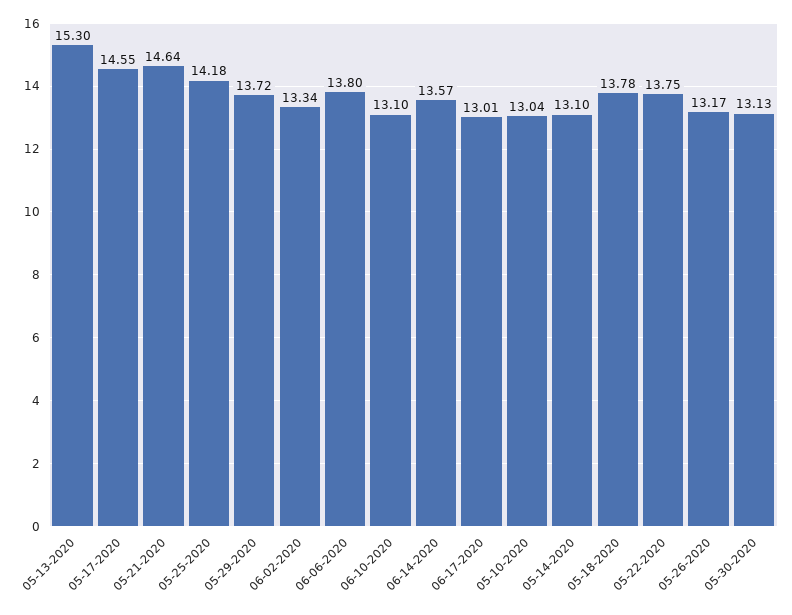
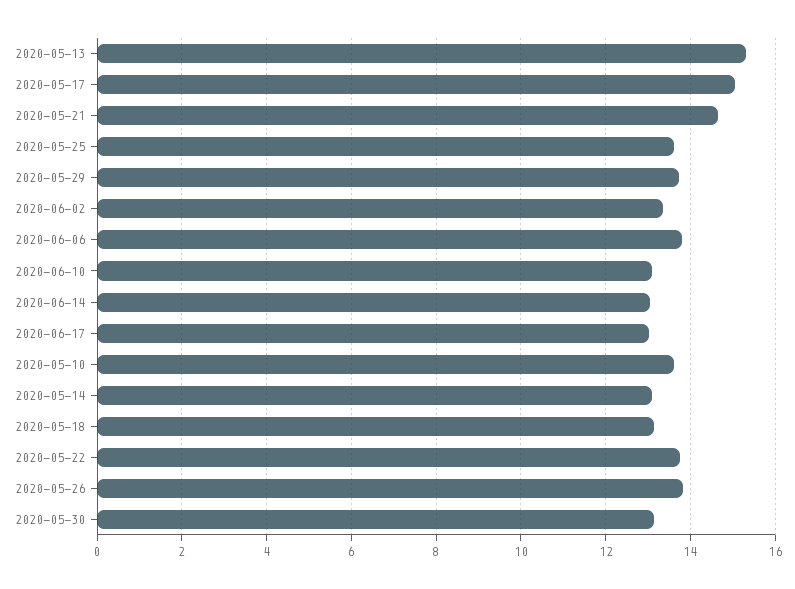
  {
    "05-13-2020": 15.3,
-   "05-17-2020": 14.55,
+   "05-17-2020": 15,
    "05-21-2020": 14.64,
-   "05-25-2020": 14.18,
+   "05-25-2020": 13.6,
    "05-29-2020": 13.72,
    "06-02-2020": 13.34,
    "06-06-2020": 13.8,
    "06-10-2020": 13.1,
-   "06-14-2020": 13.57,
+   "06-14-2020": 13,
    "06-17-2020": 13.01,
-   "05-10-2020": 13.04,
+   "05-10-2020": 13.6,
    "05-14-2020": 13.1,
-   "05-18-2020": 13.78,
+   "05-18-2020": 13.2,
    "05-22-2020": 13.75,
-   "05-26-2020": 13.17,
+   "05-26-2020": 13.8,
    "05-30-2020": 13.13
  }

